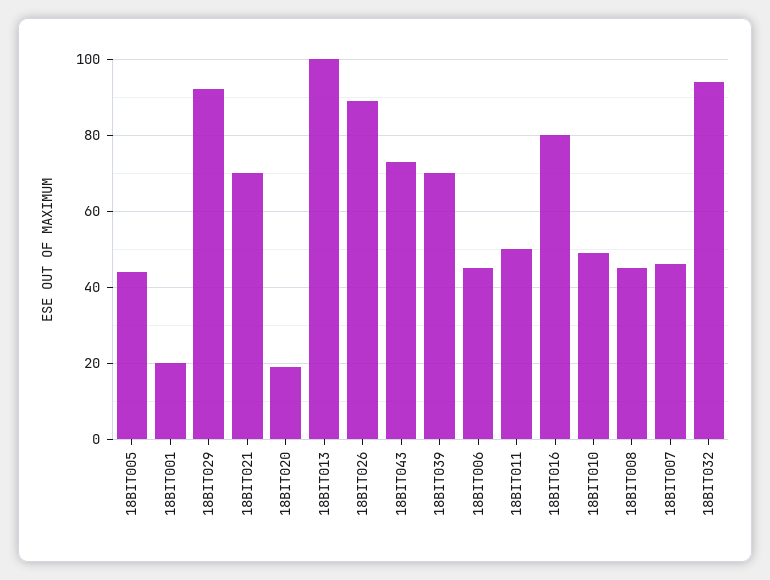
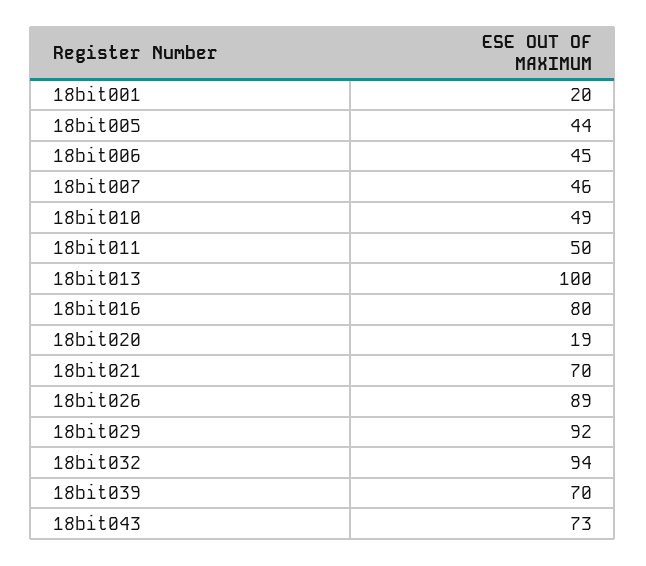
  {
    "18BIT005": 44,
    "18BIT001": 20,
    "18BIT029": 92,
    "18BIT021": 70,
    "18BIT020": 19,
    "18BIT013": 100,
    "18BIT026": 89,
    "18BIT043": 73,
    "18BIT039": 70,
    "18BIT006": 45,
    "18BIT011": 50,
    "18BIT016": 80,
    "18BIT010": 49,
-   "18BIT008": 45,
    "18BIT007": 46,
    "18BIT032": 94
  }

